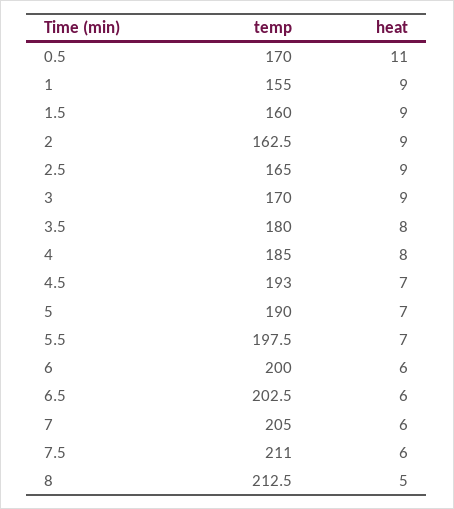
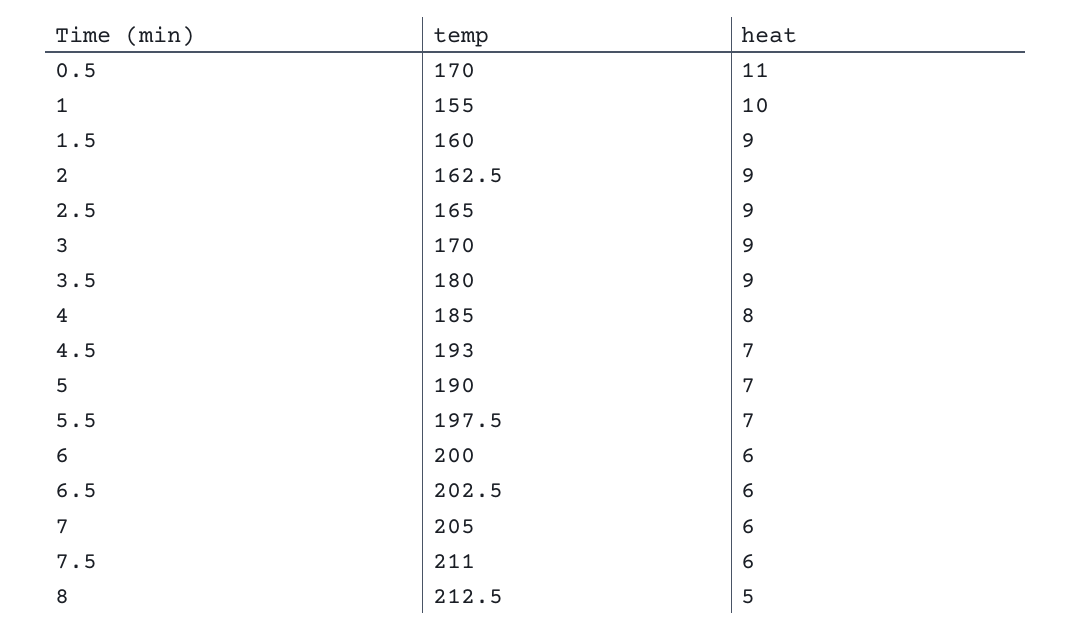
  {
    "temp": {
      "0.5": 170,
      "1": 155,
      "1.5": 160,
      "2": 162.5,
      "2.5": 165,
      "3": 170,
      "3.5": 180,
      "4": 185,
      "4.5": 193,
      "5": 190,
      "5.5": 197.5,
      "6": 200,
      "6.5": 202.5,
      "7": 205,
      "7.5": 211,
      "8": 212.5
    },
    "heat": {
      "0.5": 11,
-     "1": 9,
+     "1": 10,
      "1.5": 9,
      "2": 9,
      "2.5": 9,
      "3": 9,
-     "3.5": 8,
+     "3.5": 9,
      "4": 8,
      "4.5": 7,
      "5": 7,
      "5.5": 7,
      "6": 6,
      "6.5": 6,
      "7": 6,
      "7.5": 6,
      "8": 5
    }
  }

